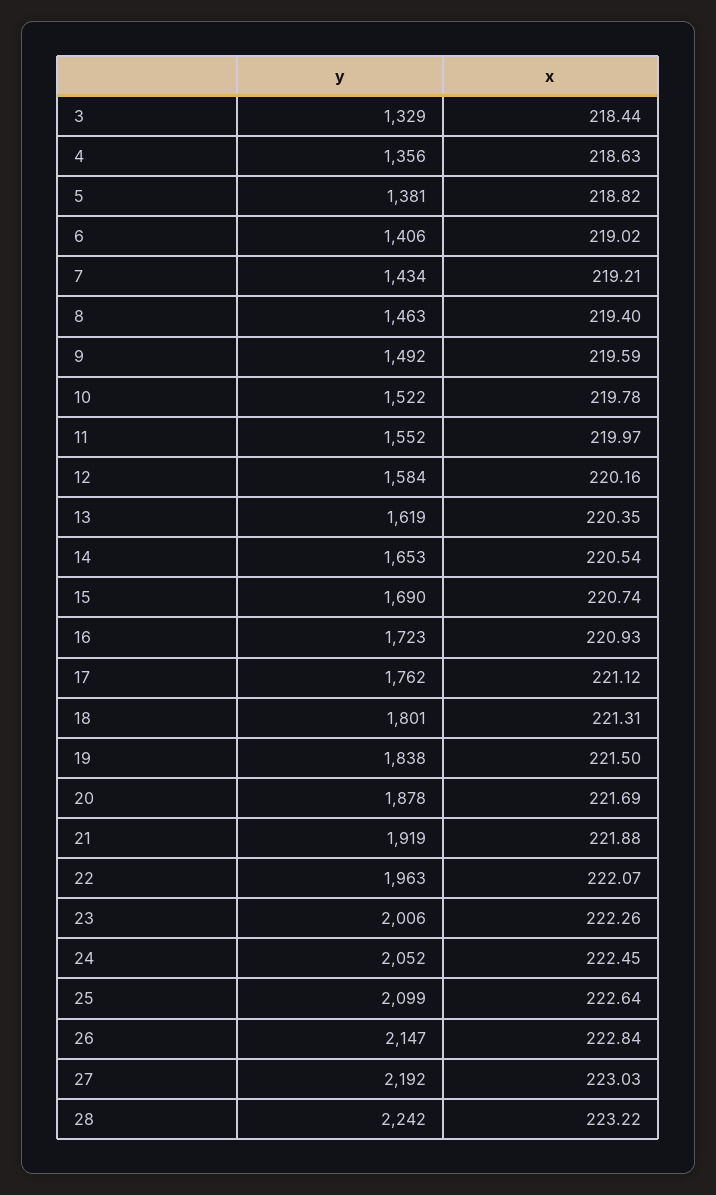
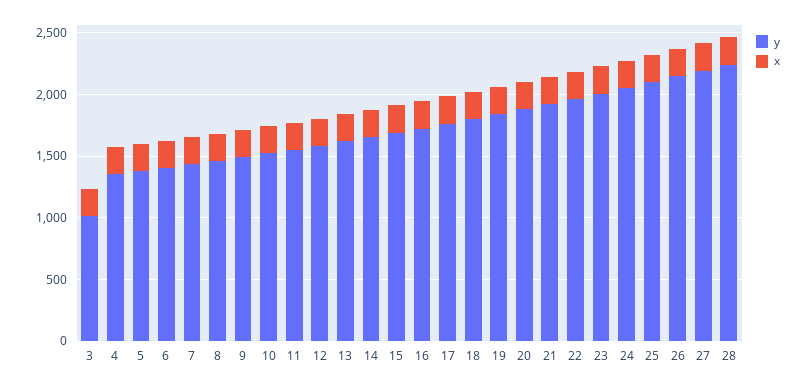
  {
    "y": {
-     "3": 1329,
+     "3": 1000,
      "4": 1356,
      "5": 1381,
      "6": 1406,
      "7": 1434,
      "8": 1463,
      "9": 1492,
      "10": 1522,
      "11": 1552,
      "12": 1584,
      "13": 1619,
      "14": 1653,
      "15": 1690,
      "16": 1723,
      "17": 1762,
      "18": 1801,
      "19": 1838,
      "20": 1878,
      "21": 1919,
      "22": 1963,
      "23": 2006,
      "24": 2052,
      "25": 2099,
      "26": 2147,
      "27": 2192,
      "28": 2242
    },
    "x": {
      "3": 218.44,
      "4": 218.63,
      "5": 218.82,
      "6": 219.02,
      "7": 219.21,
      "8": 219.4,
      "9": 219.59,
      "10": 219.78,
      "11": 219.97,
      "12": 220.16,
      "13": 220.35,
      "14": 220.54,
      "15": 220.74,
      "16": 220.93,
      "17": 221.12,
      "18": 221.31,
      "19": 221.5,
      "20": 221.69,
      "21": 221.88,
      "22": 222.07,
      "23": 222.26,
      "24": 222.45,
      "25": 222.64,
      "26": 222.84,
      "27": 223.03,
      "28": 223.22
    }
  }

